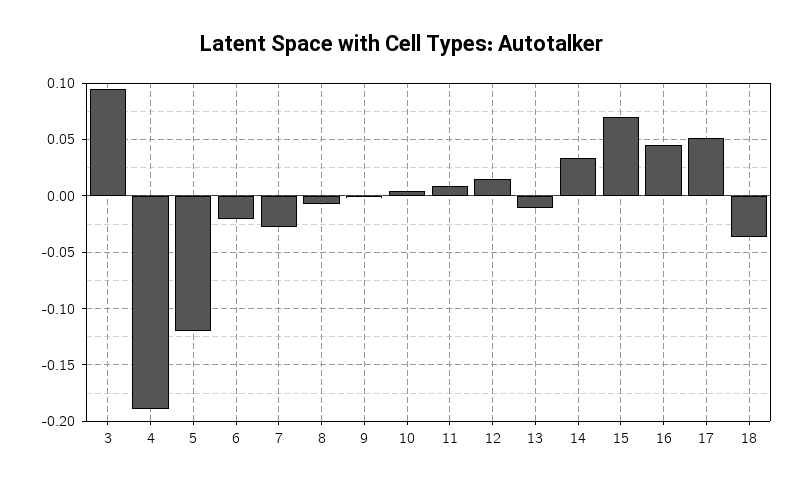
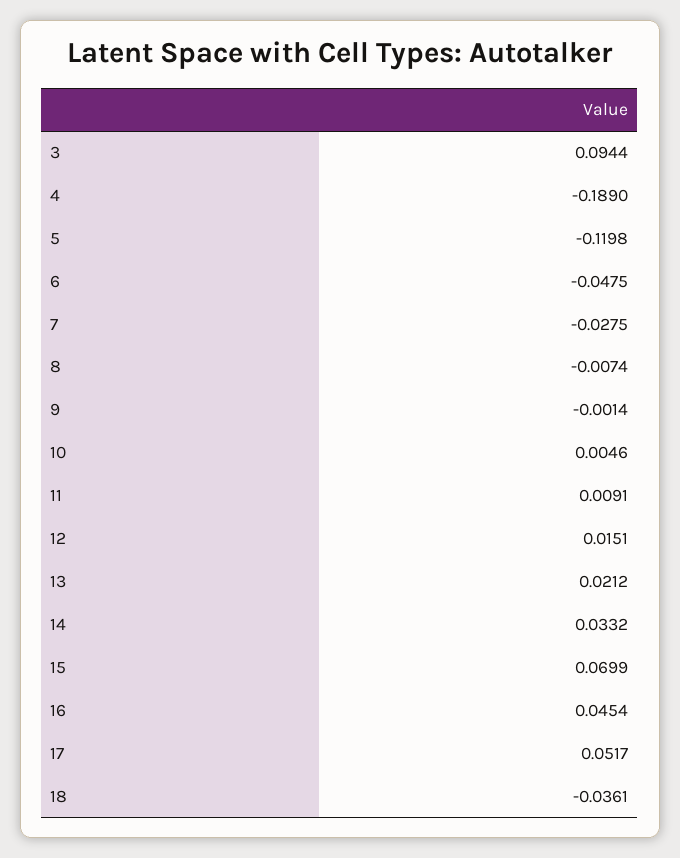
  {
    "3": 0.0944,
    "4": -0.189,
    "5": -0.1198,
-   "6": -0.02,
+   "6": -0.0475,
    "7": -0.0275,
    "8": -0.0074,
    "9": -0.0014,
    "10": 0.0046,
    "11": 0.0091,
    "12": 0.0151,
-   "13": -0.01,
+   "13": 0.0212,
    "14": 0.0332,
    "15": 0.0699,
    "16": 0.0454,
    "17": 0.0517,
    "18": -0.0361
  }

